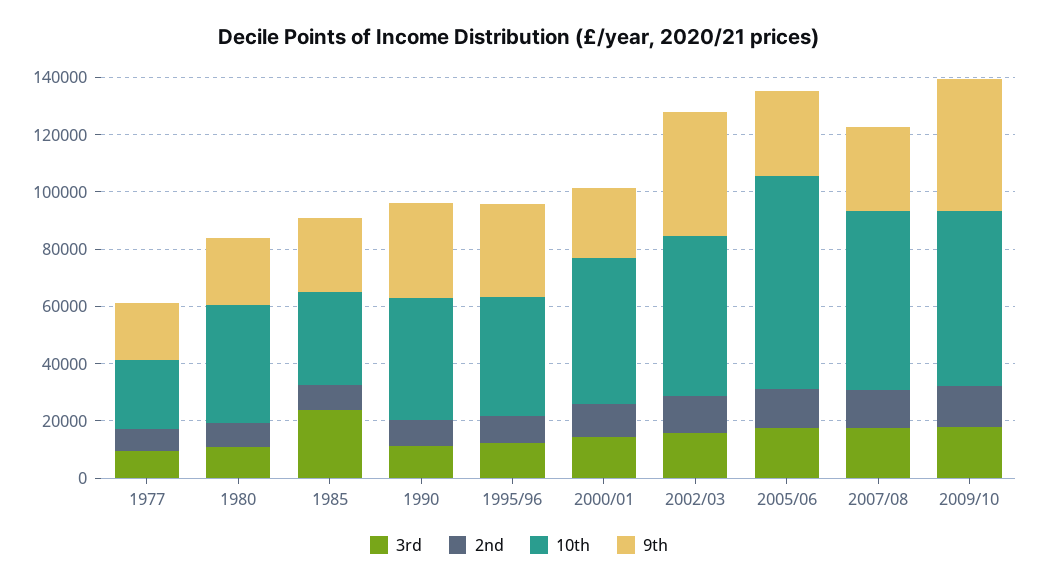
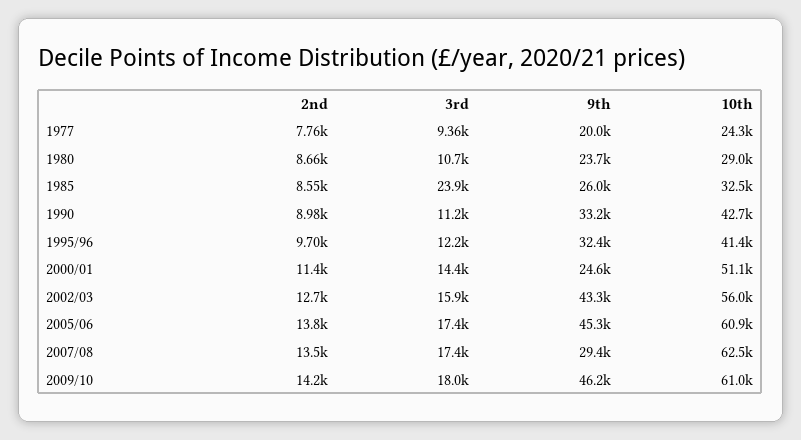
  {
    "3rd": {
      "1977": 9360,
      "1980": 10700,
      "1985": 23900,
      "1990": 11200,
      "1995/96": 12200,
      "2000/01": 14400,
      "2002/03": 15900,
      "2005/06": 17400,
      "2007/08": 17400,
      "2009/10": 18000
    },
    "2nd": {
      "1977": 7760,
      "1980": 8660,
      "1985": 8550,
      "1990": 8980,
      "1995/96": 9700,
      "2000/01": 11400,
      "2002/03": 12700,
      "2005/06": 13800,
      "2007/08": 13500,
      "2009/10": 14200
    },
    "10th": {
      "1977": 24300,
-     "1980": 40000,
+     "1980": 29000,
      "1985": 32500,
      "1990": 42700,
      "1995/96": 41400,
      "2000/01": 51100,
      "2002/03": 56000,
-     "2005/06": 75000,
+     "2005/06": 60900,
      "2007/08": 62500,
      "2009/10": 61000
    },
    "9th": {
      "1977": 20000,
      "1980": 23700,
      "1985": 26000,
      "1990": 33200,
      "1995/96": 32400,
      "2000/01": 24600,
      "2002/03": 43300,
-     "2005/06": 30000,
+     "2005/06": 45300,
      "2007/08": 29400,
      "2009/10": 46200
    }
  }

